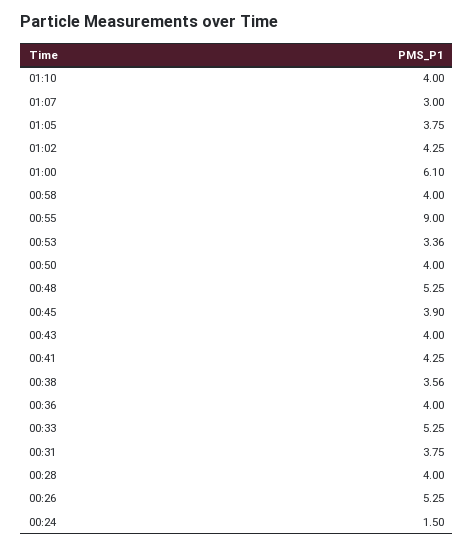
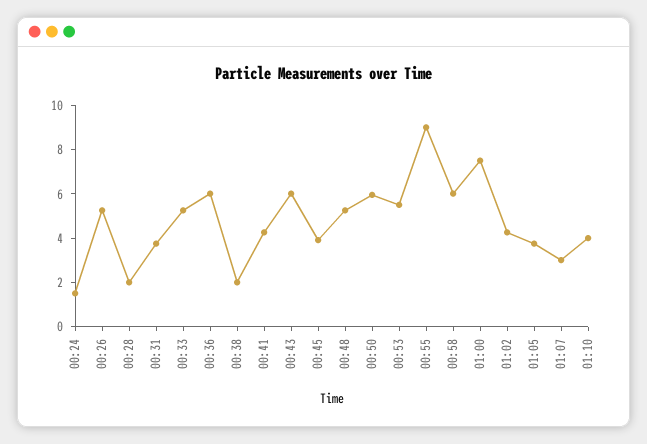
  {
    "01:10": 4,
    "01:07": 3,
    "01:05": 3.75,
    "01:02": 4.25,
-   "01:00": 6.1,
+   "01:00": 7.5,
-   "00:58": 4,
+   "00:58": 6,
    "00:55": 9,
-   "00:53": 3.36,
+   "00:53": 5.5,
-   "00:50": 4,
+   "00:50": 6,
    "00:48": 5.25,
    "00:45": 3.9,
-   "00:43": 4,
+   "00:43": 6,
    "00:41": 4.25,
-   "00:38": 3.56,
+   "00:38": 2,
-   "00:36": 4,
+   "00:36": 6,
    "00:33": 5.25,
    "00:31": 3.75,
-   "00:28": 4,
+   "00:28": 2,
    "00:26": 5.25,
    "00:24": 1.5
  }

